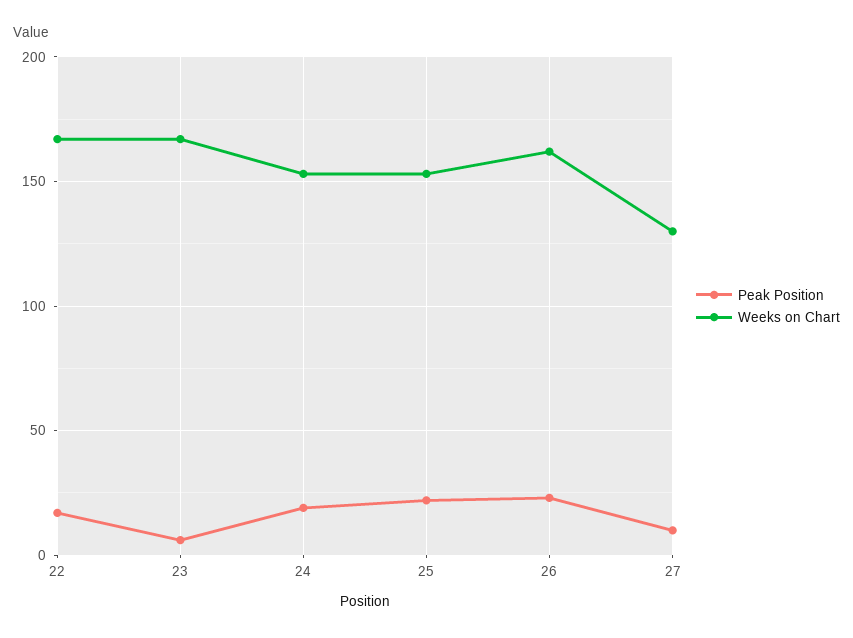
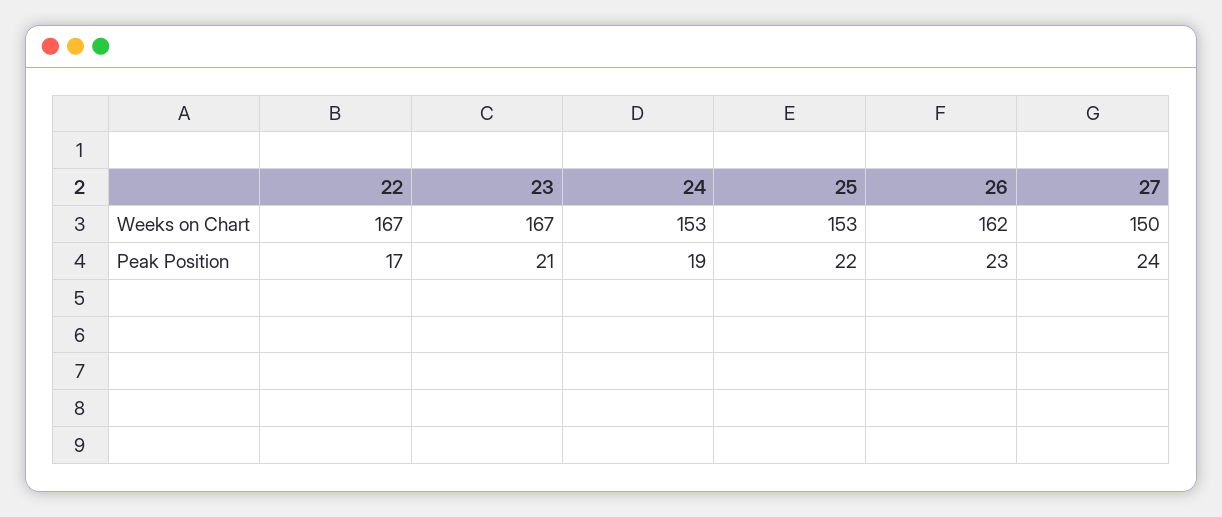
  {
    "Peak Position": {
      "22": 17,
-     "23": 5,
+     "23": 21,
      "24": 19,
      "25": 22,
      "26": 23,
-     "27": 10
+     "27": 24
    },
    "Weeks on Chart": {
      "22": 167,
      "23": 167,
      "24": 153,
      "25": 153,
      "26": 162,
-     "27": 130
+     "27": 150
    }
  }

